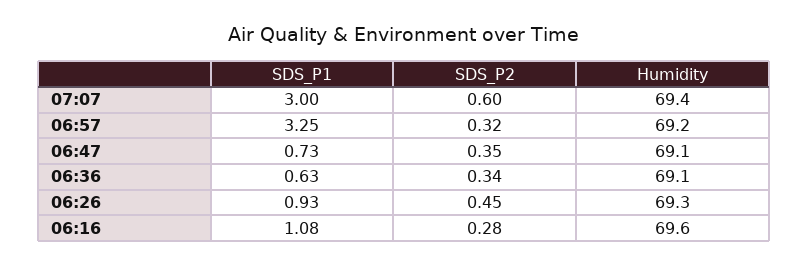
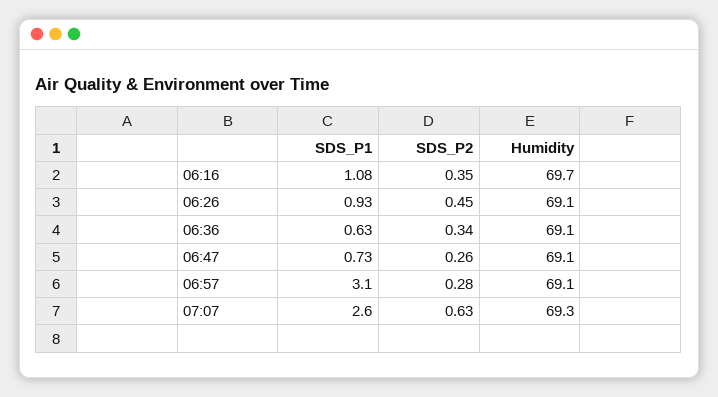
  {
    "SDS_P1": {
-     "07:07": 3,
+     "07:07": 2.6,
-     "06:57": 3.25,
+     "06:57": 3.1,
      "06:47": 0.73,
      "06:36": 0.63,
      "06:26": 0.93,
      "06:16": 1.08
    },
    "SDS_P2": {
-     "07:07": 0.6,
+     "07:07": 0.63,
-     "06:57": 0.32,
+     "06:57": 0.28,
-     "06:47": 0.35,
+     "06:47": 0.26,
      "06:36": 0.34,
      "06:26": 0.45,
-     "06:16": 0.28
+     "06:16": 0.35
    },
    "Humidity": {
-     "07:07": 69.4,
+     "07:07": 69.3,
-     "06:57": 69.2,
+     "06:57": 69.1,
      "06:47": 69.1,
      "06:36": 69.1,
-     "06:26": 69.3,
+     "06:26": 69.1,
-     "06:16": 69.6
+     "06:16": 69.7
    }
  }

